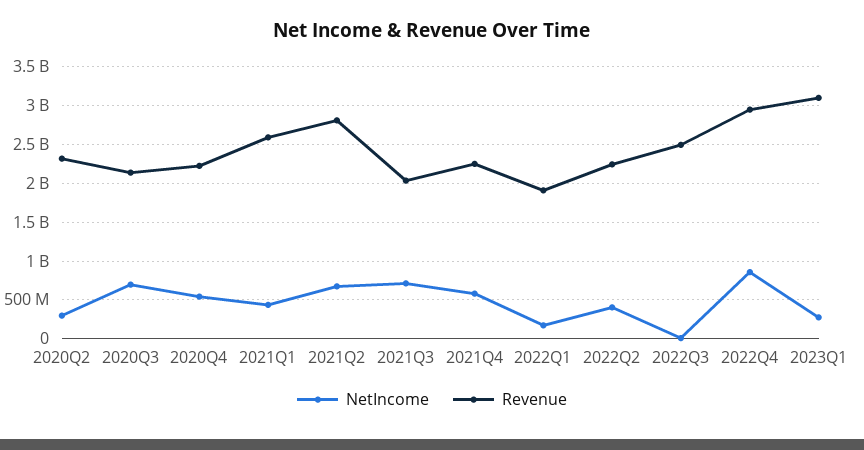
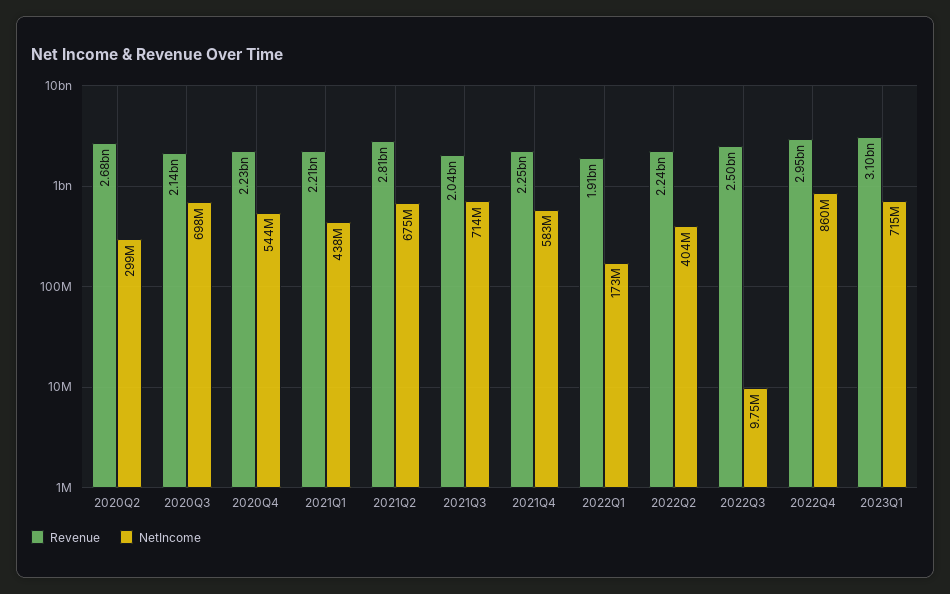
  {
    "NetIncome": {
      "2020Q2": 299000000,
      "2020Q3": 698000000,
      "2020Q4": 544000000,
      "2021Q1": 438000000,
      "2021Q2": 675000000,
      "2021Q3": 714000000,
      "2021Q4": 583000000,
      "2022Q1": 173000000,
      "2022Q2": 404000000,
      "2022Q3": 9750000,
      "2022Q4": 860000000,
-     "2023Q1": 300000000
+     "2023Q1": 715000000
    },
    "Revenue": {
-     "2020Q2": 2300000000,
+     "2020Q2": 2680000000,
      "2020Q3": 2140000000,
      "2020Q4": 2230000000,
-     "2021Q1": 2600000000,
+     "2021Q1": 2210000000,
      "2021Q2": 2810000000,
      "2021Q3": 2040000000,
      "2021Q4": 2250000000,
      "2022Q1": 1910000000,
      "2022Q2": 2240000000,
      "2022Q3": 2500000000,
      "2022Q4": 2950000000,
      "2023Q1": 3100000000
    }
  }

